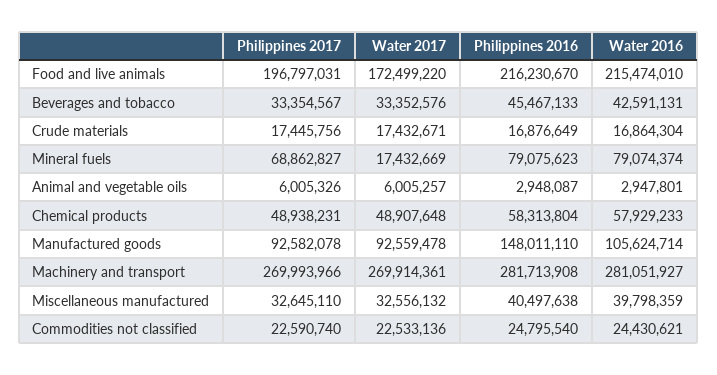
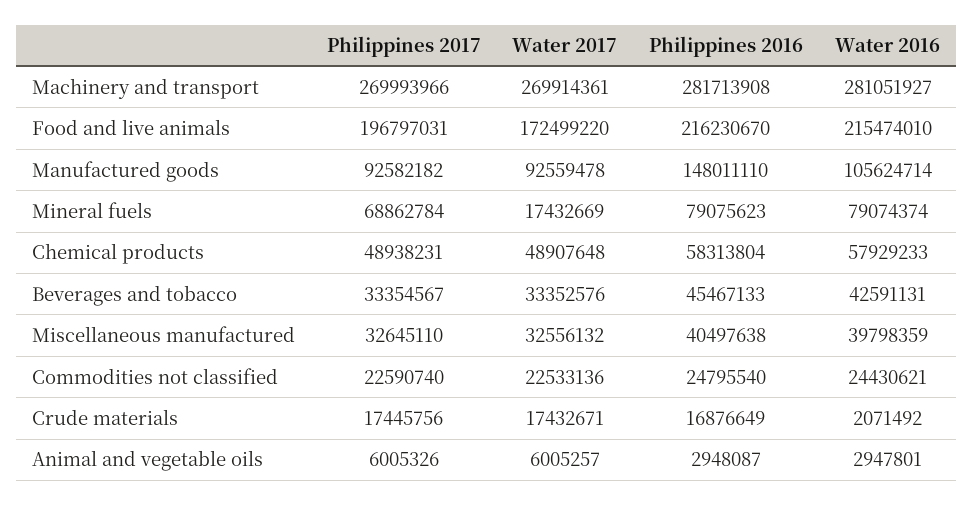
  {
    "Philippines 2017": {
      "Food and live animals": 196797031,
      "Beverages and tobacco": 33354567,
      "Crude materials": 17445756,
-     "Mineral fuels": 68862827,
+     "Mineral fuels": 68862784,
      "Animal and vegetable oils": 6005326,
      "Chemical products": 48938231,
-     "Manufactured goods": 92582078,
+     "Manufactured goods": 92582182,
      "Machinery and transport": 269993966,
      "Miscellaneous manufactured": 32645110,
      "Commodities not classified": 22590740
    },
    "Water 2017": {
      "Food and live animals": 172499220,
      "Beverages and tobacco": 33352576,
      "Crude materials": 17432671,
      "Mineral fuels": 17432669,
      "Animal and vegetable oils": 6005257,
      "Chemical products": 48907648,
      "Manufactured goods": 92559478,
      "Machinery and transport": 269914361,
      "Miscellaneous manufactured": 32556132,
      "Commodities not classified": 22533136
    },
    "Philippines 2016": {
      "Food and live animals": 216230670,
      "Beverages and tobacco": 45467133,
      "Crude materials": 16876649,
      "Mineral fuels": 79075623,
      "Animal and vegetable oils": 2948087,
      "Chemical products": 58313804,
      "Manufactured goods": 148011110,
      "Machinery and transport": 281713908,
      "Miscellaneous manufactured": 40497638,
      "Commodities not classified": 24795540
    },
    "Water 2016": {
      "Food and live animals": 215474010,
      "Beverages and tobacco": 42591131,
-     "Crude materials": 16864304,
+     "Crude materials": 2071492,
      "Mineral fuels": 79074374,
      "Animal and vegetable oils": 2947801,
      "Chemical products": 57929233,
      "Manufactured goods": 105624714,
      "Machinery and transport": 281051927,
      "Miscellaneous manufactured": 39798359,
      "Commodities not classified": 24430621
    }
  }

